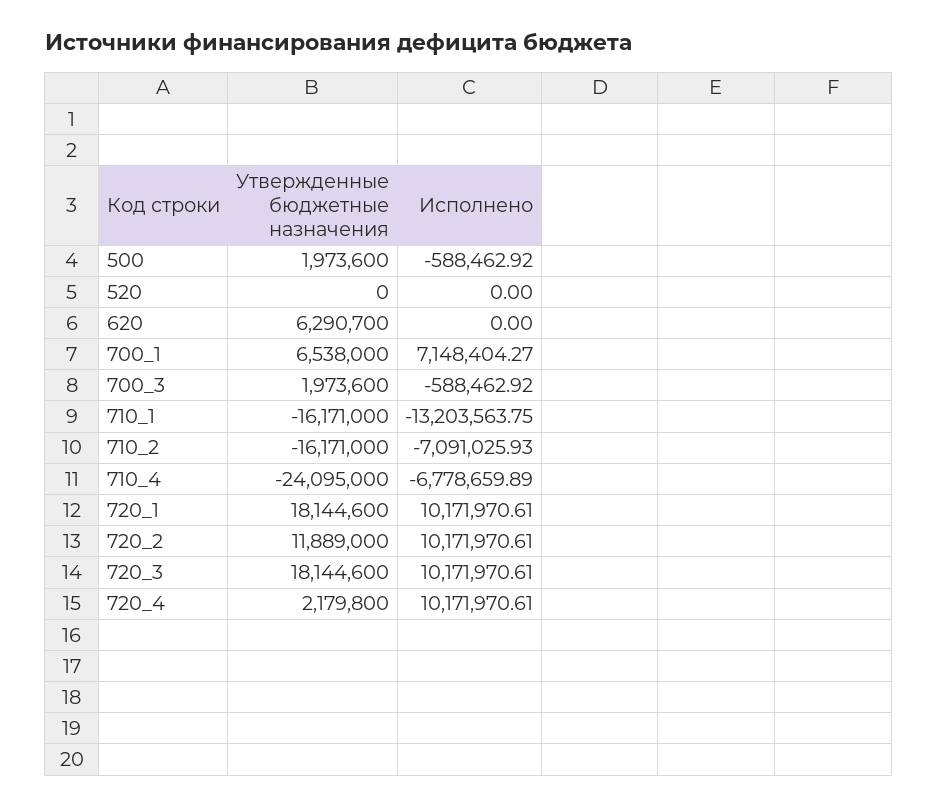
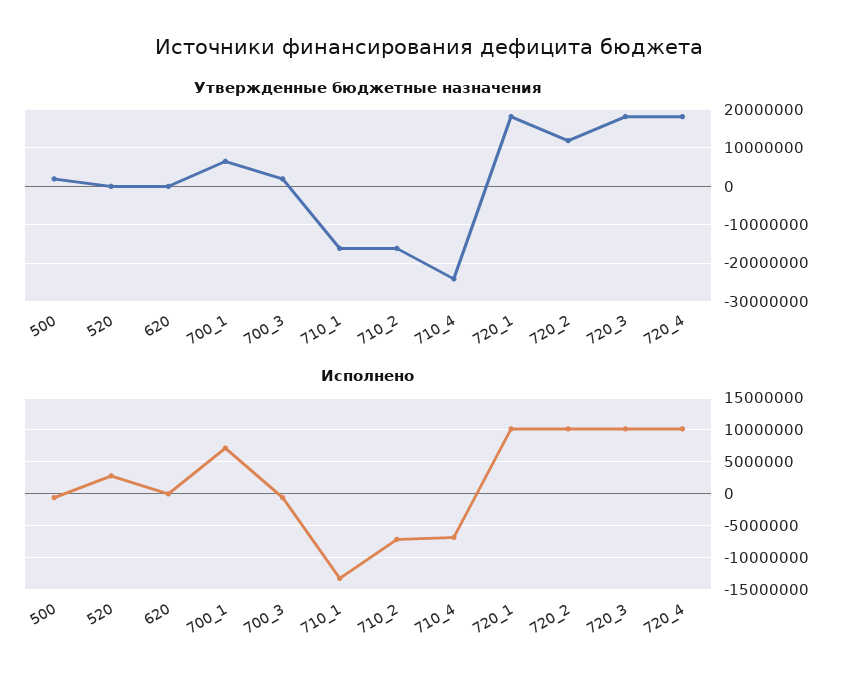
  {
    "Утвержденные бюджетные назначения": {
      "500": 1973600,
      "520": 0,
-     "620": 6290700,
+     "620": 0,
      "700_1": 6538000,
      "700_3": 1973600,
      "710_1": -16171000,
      "710_2": -16171000,
      "710_4": -24095000,
      "720_1": 18144600,
      "720_2": 11889000,
      "720_3": 18144600,
-     "720_4": 2179800
+     "720_4": 18000000
    },
    "Исполнено": {
      "500": -588462.92,
-     "520": 0,
+     "520": 3000000,
      "620": 0,
      "700_1": 7148404.27,
      "700_3": -588462.92,
      "710_1": -13203563.75,
      "710_2": -7091025.93,
      "710_4": -6778659.89,
      "720_1": 10171970.61,
      "720_2": 10171970.61,
      "720_3": 10171970.61,
      "720_4": 10171970.61
    }
  }

